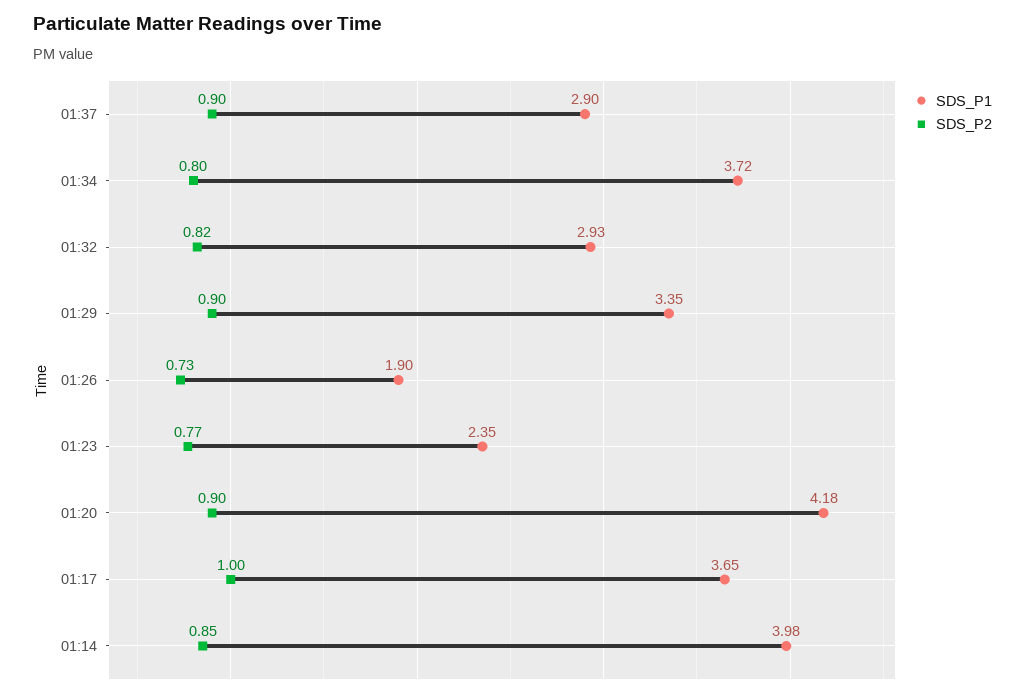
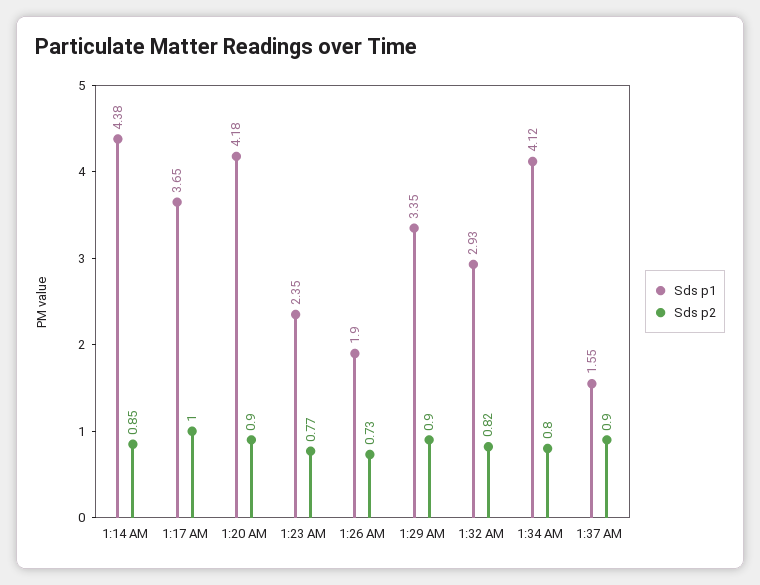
  {
    "SDS_P1": {
-     "01:37": 2.9,
+     "01:37": 1.55,
-     "01:34": 3.72,
+     "01:34": 4.12,
      "01:32": 2.93,
      "01:29": 3.35,
      "01:26": 1.9,
      "01:23": 2.35,
      "01:20": 4.18,
      "01:17": 3.65,
-     "01:14": 3.98
+     "01:14": 4.38
    },
    "SDS_P2": {
      "01:37": 0.9,
      "01:34": 0.8,
      "01:32": 0.82,
      "01:29": 0.9,
      "01:26": 0.73,
      "01:23": 0.77,
      "01:20": 0.9,
      "01:17": 1,
      "01:14": 0.85
    }
  }

